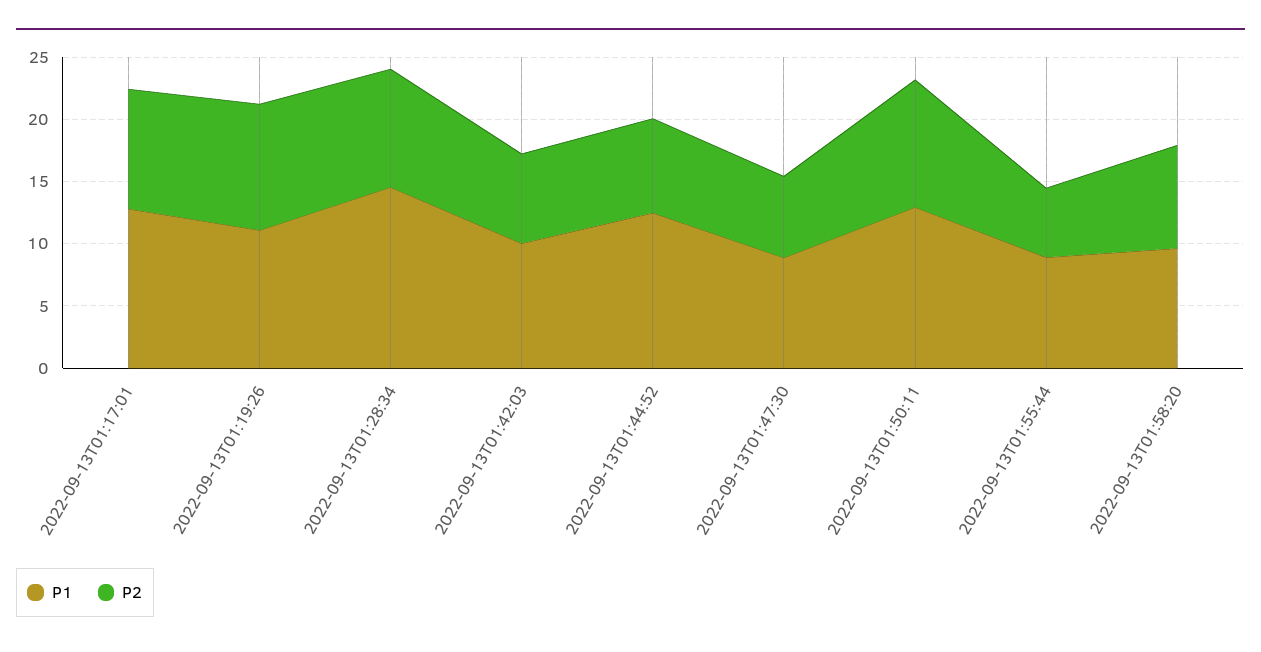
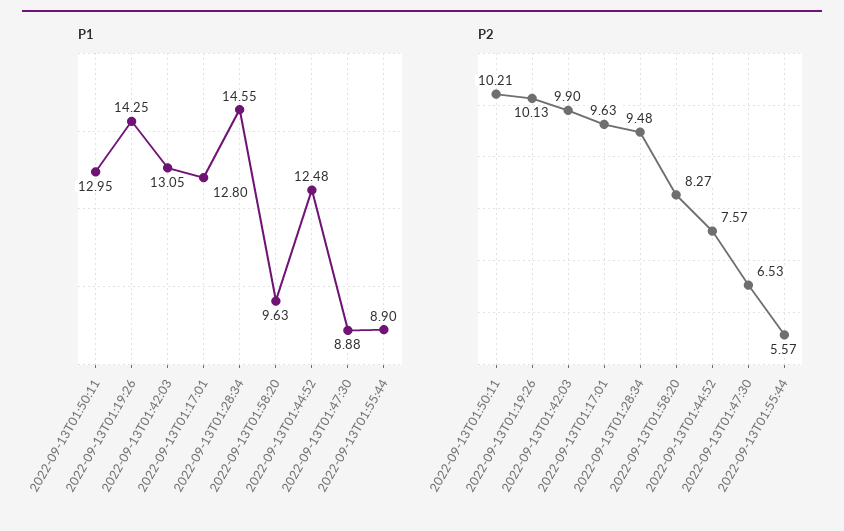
  {
    "P1": {
      "2022-09-13T01:17:01": 12.8,
-     "2022-09-13T01:19:26": 11,
+     "2022-09-13T01:19:26": 14.25,
      "2022-09-13T01:28:34": 14.55,
-     "2022-09-13T01:42:03": 10,
+     "2022-09-13T01:42:03": 13.05,
      "2022-09-13T01:44:52": 12.48,
      "2022-09-13T01:47:30": 8.88,
      "2022-09-13T01:50:11": 12.95,
      "2022-09-13T01:55:44": 8.9,
      "2022-09-13T01:58:20": 9.63
    },
    "P2": {
      "2022-09-13T01:17:01": 9.63,
      "2022-09-13T01:19:26": 10.13,
      "2022-09-13T01:28:34": 9.48,
-     "2022-09-13T01:42:03": 7,
+     "2022-09-13T01:42:03": 9.9,
      "2022-09-13T01:44:52": 7.57,
      "2022-09-13T01:47:30": 6.53,
      "2022-09-13T01:50:11": 10.21,
      "2022-09-13T01:55:44": 5.57,
      "2022-09-13T01:58:20": 8.27
    }
  }

